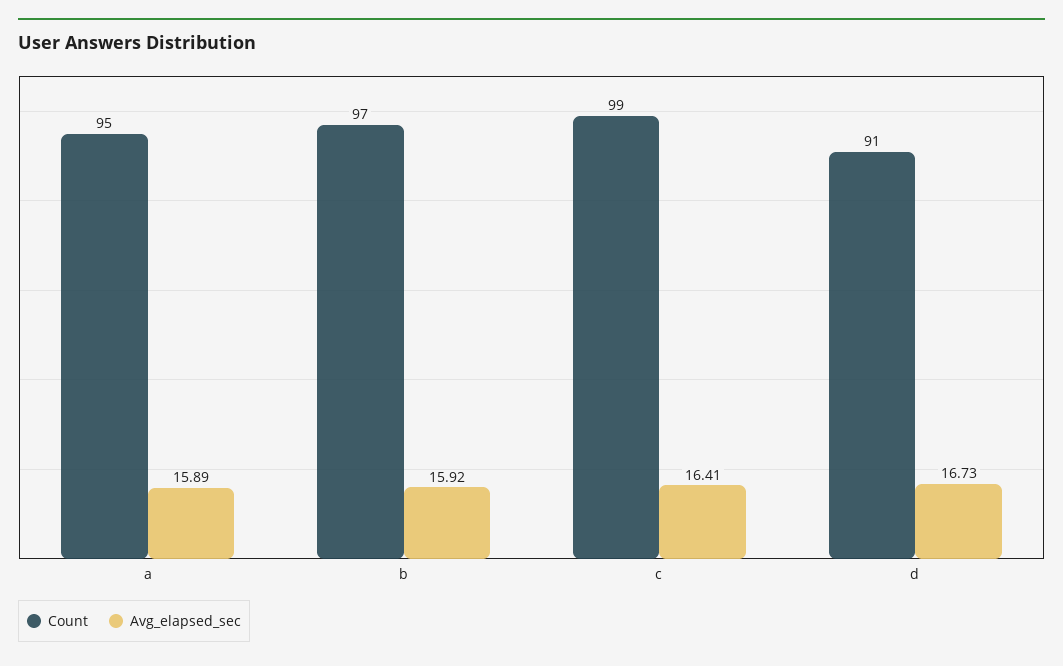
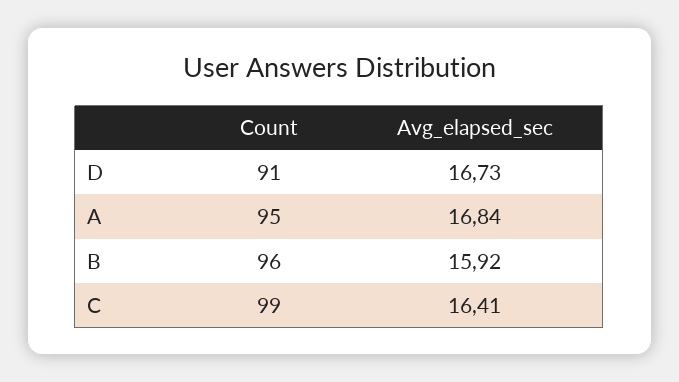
  {
    "Count": {
      "a": 95,
-     "b": 97,
+     "b": 96,
      "c": 99,
      "d": 91
    },
    "Avg_elapsed_sec": {
-     "a": 15.89,
+     "a": 16.84,
      "b": 15.92,
      "c": 16.41,
      "d": 16.73
    }
  }

